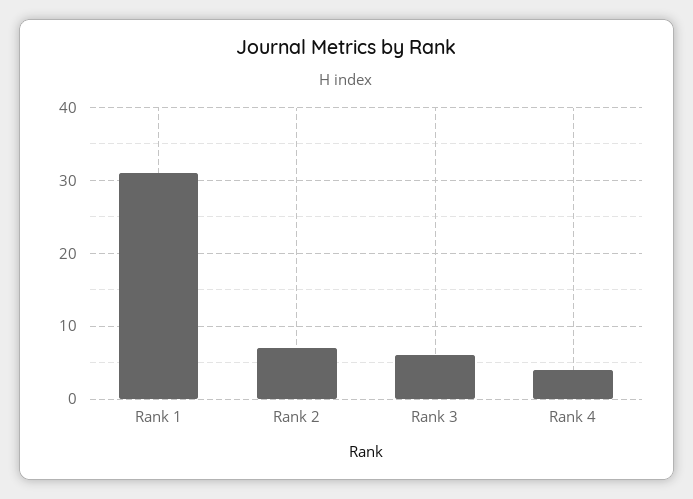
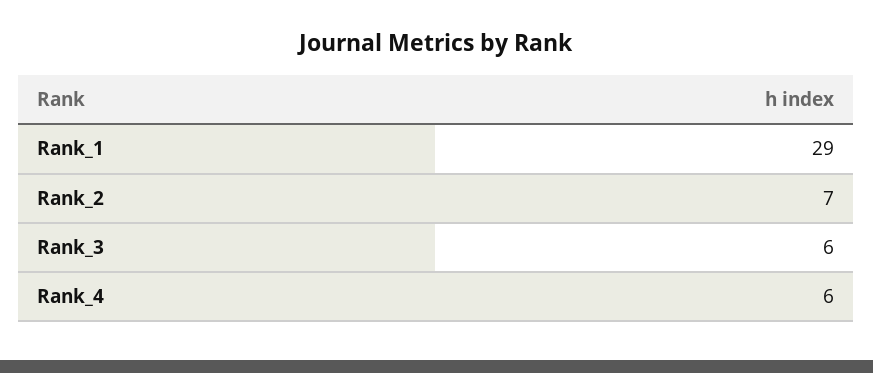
  {
-   "Rank 1": 31,
+   "Rank 1": 29,
    "Rank 2": 7,
    "Rank 3": 6,
-   "Rank 4": 4
+   "Rank 4": 6
  }

